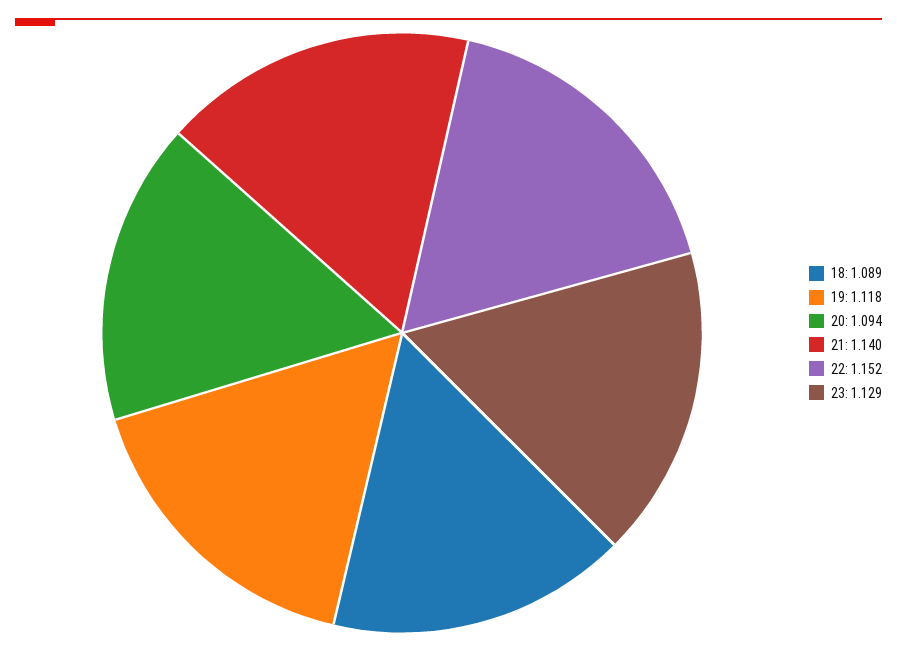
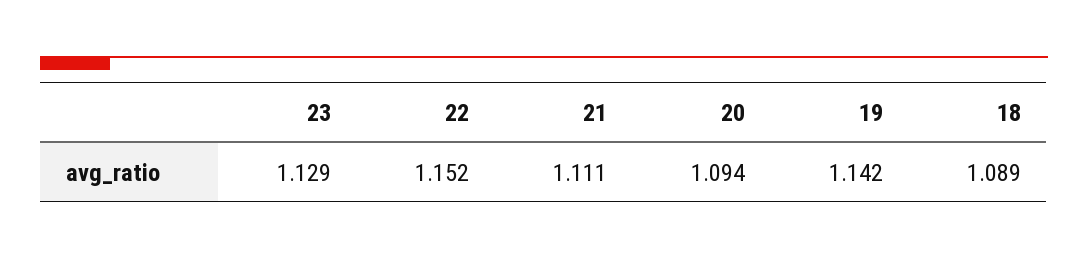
  {
    "18": 1.089,
-   "19": 1.118,
+   "19": 1.142,
    "20": 1.094,
-   "21": 1.14,
+   "21": 1.111,
    "22": 1.152,
    "23": 1.129
  }

